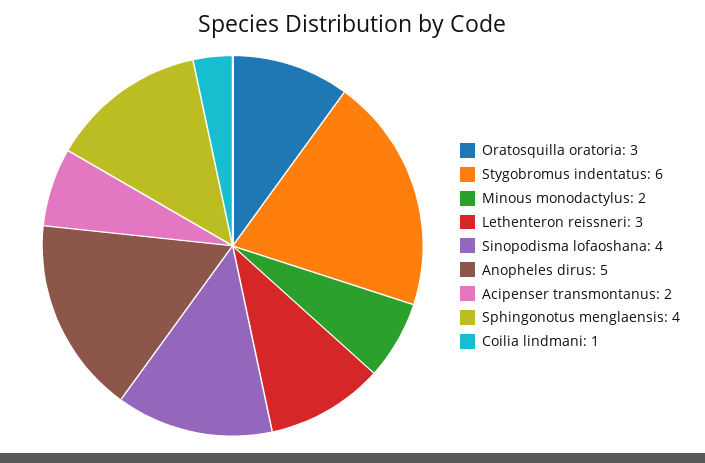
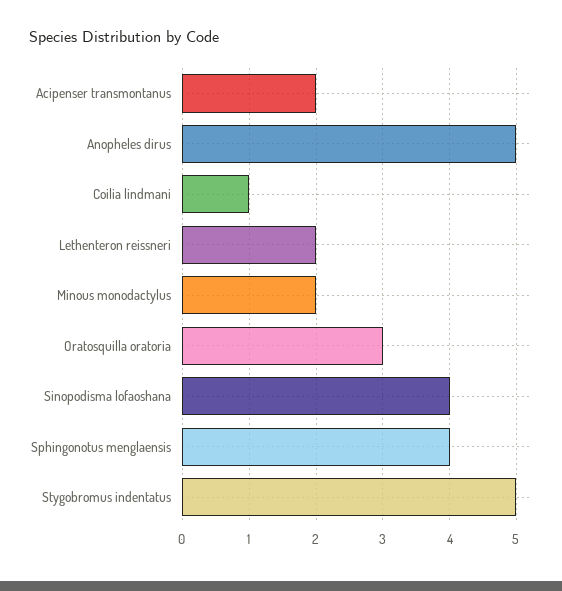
  {
    "Oratosquilla oratoria": 3,
-   "Stygobromus indentatus": 6,
+   "Stygobromus indentatus": 5,
    "Minous monodactylus": 2,
-   "Lethenteron reissneri": 3,
+   "Lethenteron reissneri": 2,
    "Sinopodisma lofaoshana": 4,
    "Anopheles dirus": 5,
    "Acipenser transmontanus": 2,
    "Sphingonotus menglaensis": 4,
    "Coilia lindmani": 1
  }

